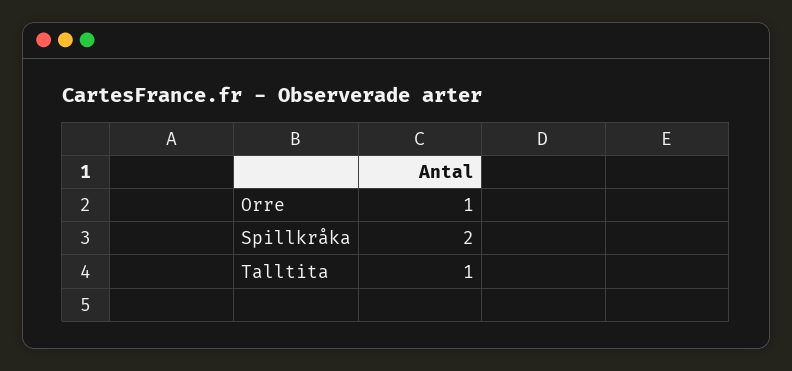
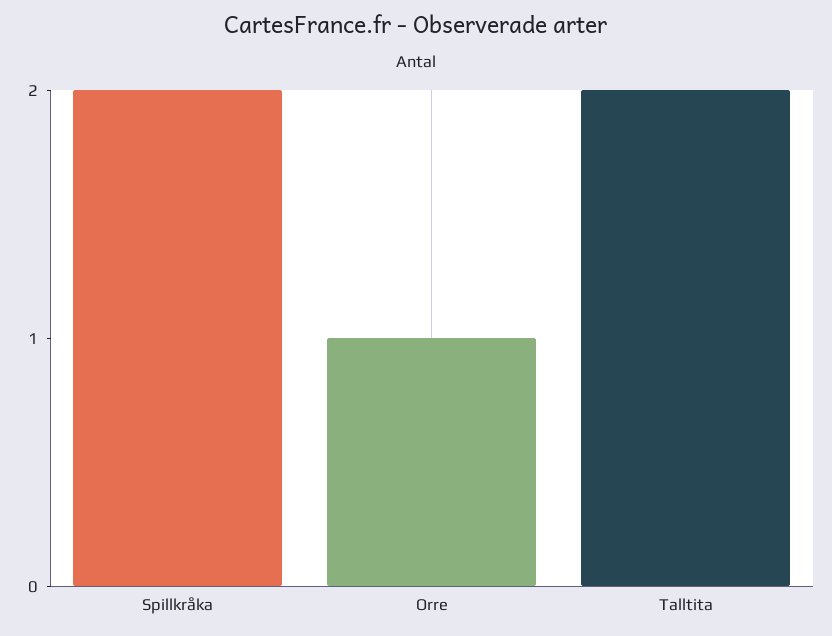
  {
    "Orre": 1,
    "Spillkråka": 2,
-   "Talltita": 1
+   "Talltita": 2
  }

